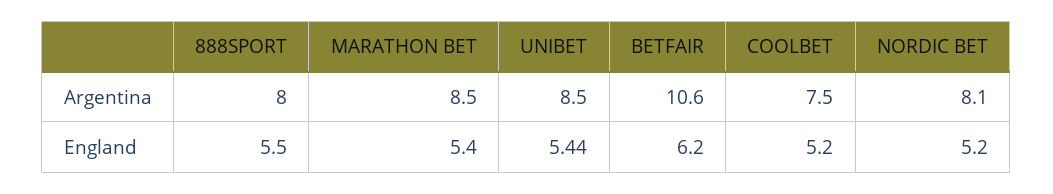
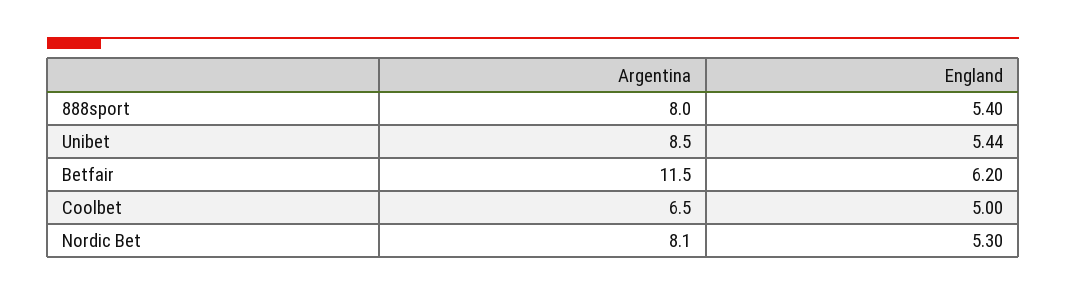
  {
    "888SPORT": {
      "Argentina": 8,
-     "England": 5.5
+     "England": 5.4
    },
-   "MARATHON BET": {
-     "Argentina": 8.5,
-     "England": 5.4
-   },
    "UNIBET": {
      "Argentina": 8.5,
      "England": 5.44
    },
    "BETFAIR": {
-     "Argentina": 10.6,
+     "Argentina": 11.5,
      "England": 6.2
    },
    "COOLBET": {
-     "Argentina": 7.5,
+     "Argentina": 6.5,
-     "England": 5.2
+     "England": 5
    },
    "NORDIC BET": {
      "Argentina": 8.1,
-     "England": 5.2
+     "England": 5.3
    }
  }

